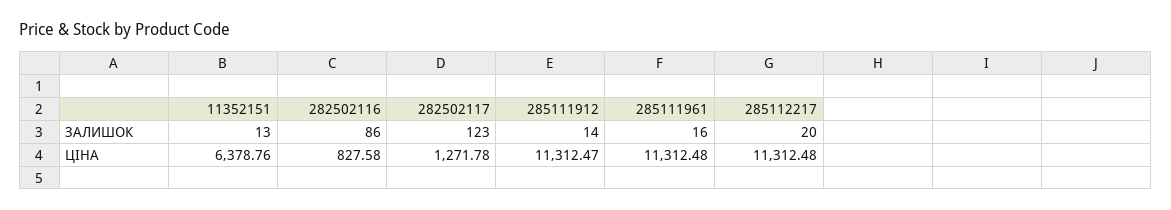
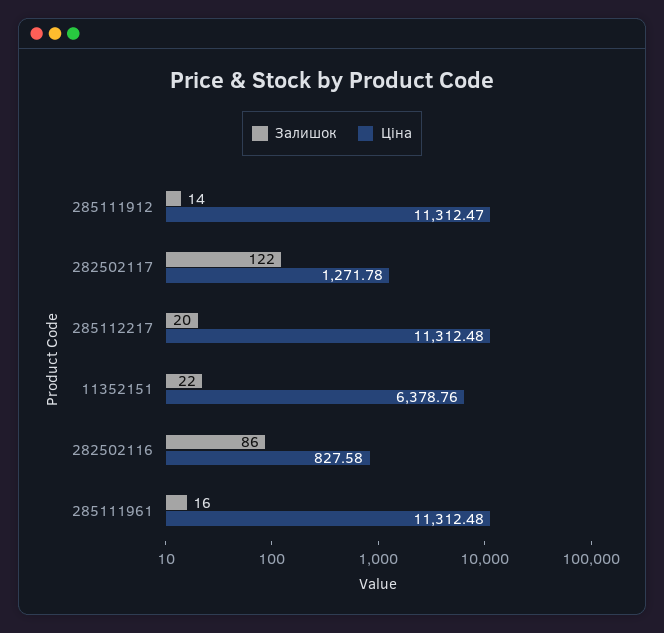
  {
    "ЗАЛИШОК": {
-     "11352151": 13,
+     "11352151": 22,
      "282502116": 86,
-     "282502117": 123,
+     "282502117": 122,
      "285111912": 14,
      "285111961": 16,
      "285112217": 20
    },
    "ЦІНА": {
      "11352151": 6378.76,
      "282502116": 827.58,
      "282502117": 1271.78,
      "285111912": 11312.47,
      "285111961": 11312.48,
      "285112217": 11312.48
    }
  }

